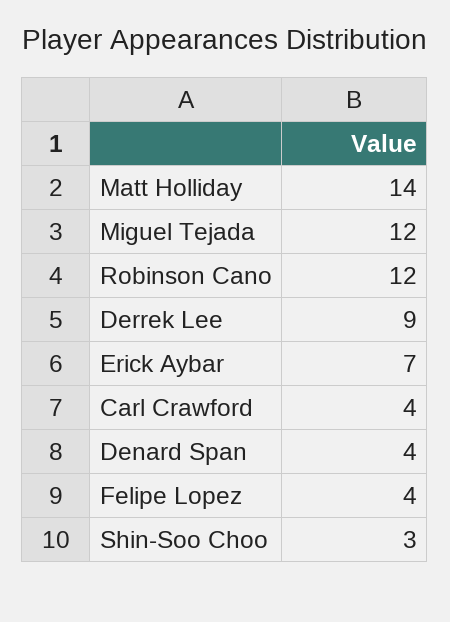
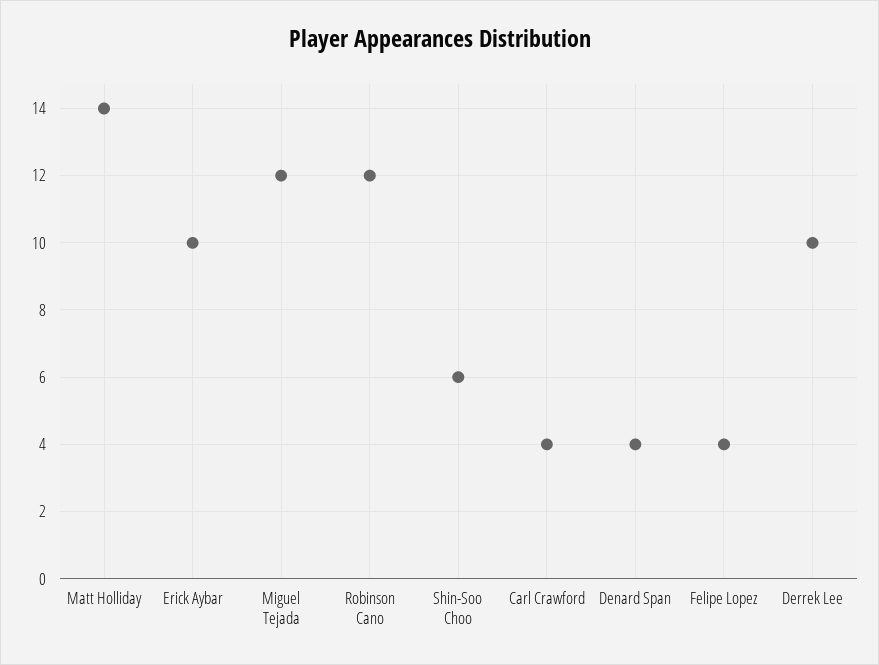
  {
    "Matt Holliday": 14,
    "Miguel Tejada": 12,
    "Robinson Cano": 12,
-   "Derrek Lee": 9,
+   "Derrek Lee": 10,
-   "Erick Aybar": 7,
+   "Erick Aybar": 10,
    "Carl Crawford": 4,
    "Denard Span": 4,
    "Felipe Lopez": 4,
-   "Shin-Soo Choo": 3
+   "Shin-Soo Choo": 6
  }

